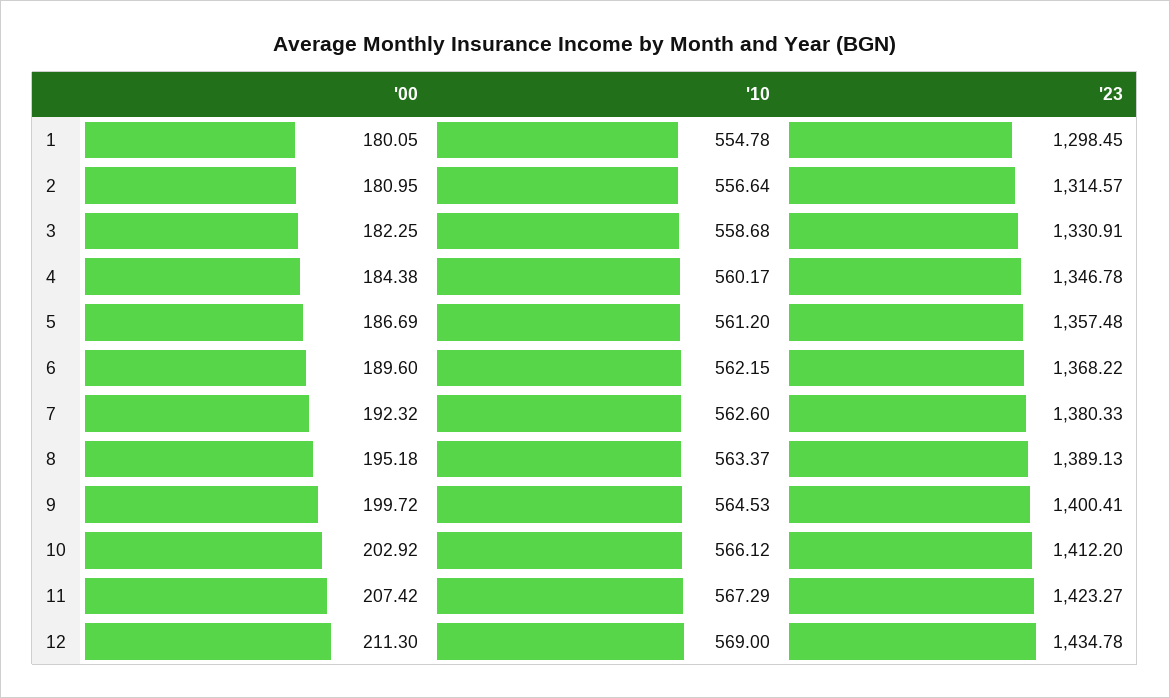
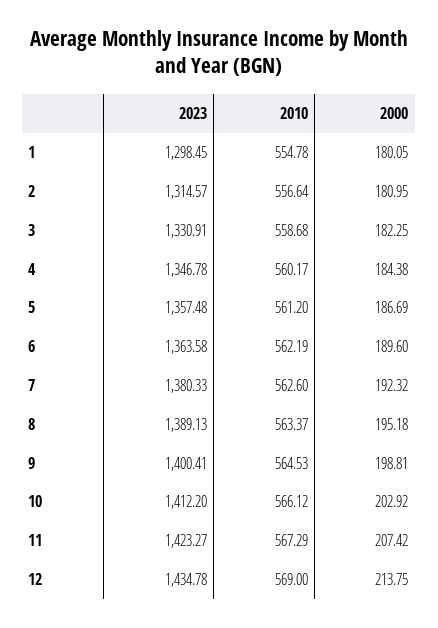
  {
    "'00": {
      "1": 180.05,
      "2": 180.95,
      "3": 182.25,
      "4": 184.38,
      "5": 186.69,
      "6": 189.6,
      "7": 192.32,
      "8": 195.18,
-     "9": 199.72,
+     "9": 198.81,
      "10": 202.92,
      "11": 207.42,
-     "12": 211.3
+     "12": 213.75
    },
    "'10": {
      "1": 554.78,
      "2": 556.64,
      "3": 558.68,
      "4": 560.17,
      "5": 561.2,
-     "6": 562.15,
+     "6": 562.19,
      "7": 562.6,
      "8": 563.37,
      "9": 564.53,
      "10": 566.12,
      "11": 567.29,
      "12": 569
    },
    "'23": {
      "1": 1298.45,
      "2": 1314.57,
      "3": 1330.91,
      "4": 1346.78,
      "5": 1357.48,
-     "6": 1368.22,
+     "6": 1363.58,
      "7": 1380.33,
      "8": 1389.13,
      "9": 1400.41,
      "10": 1412.2,
      "11": 1423.27,
      "12": 1434.78
    }
  }

